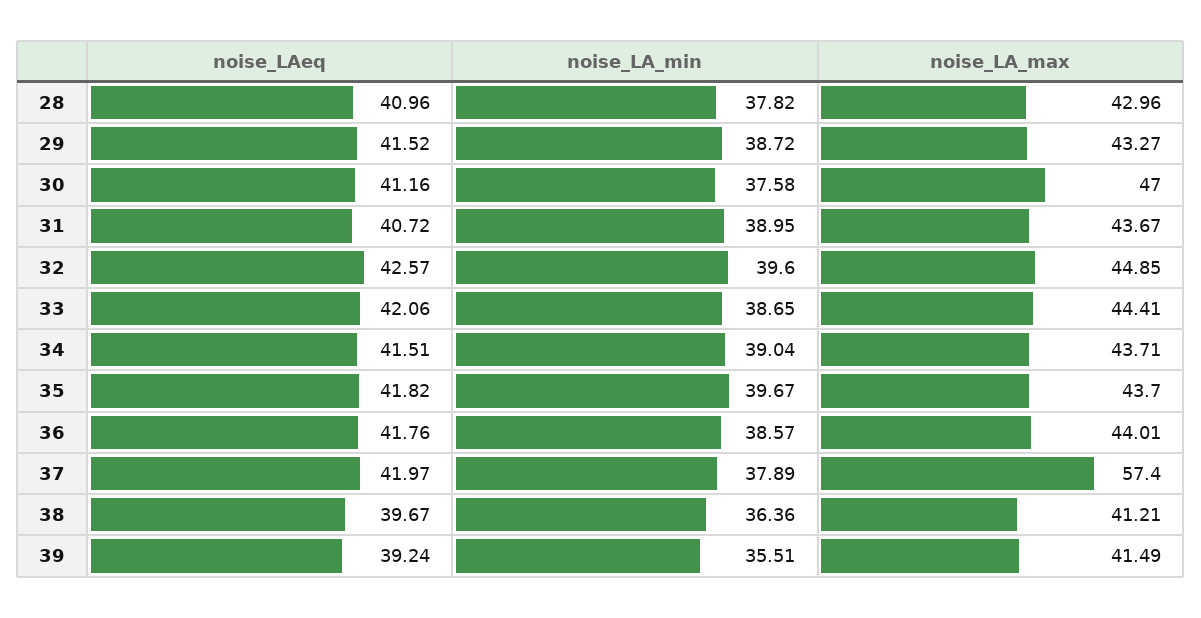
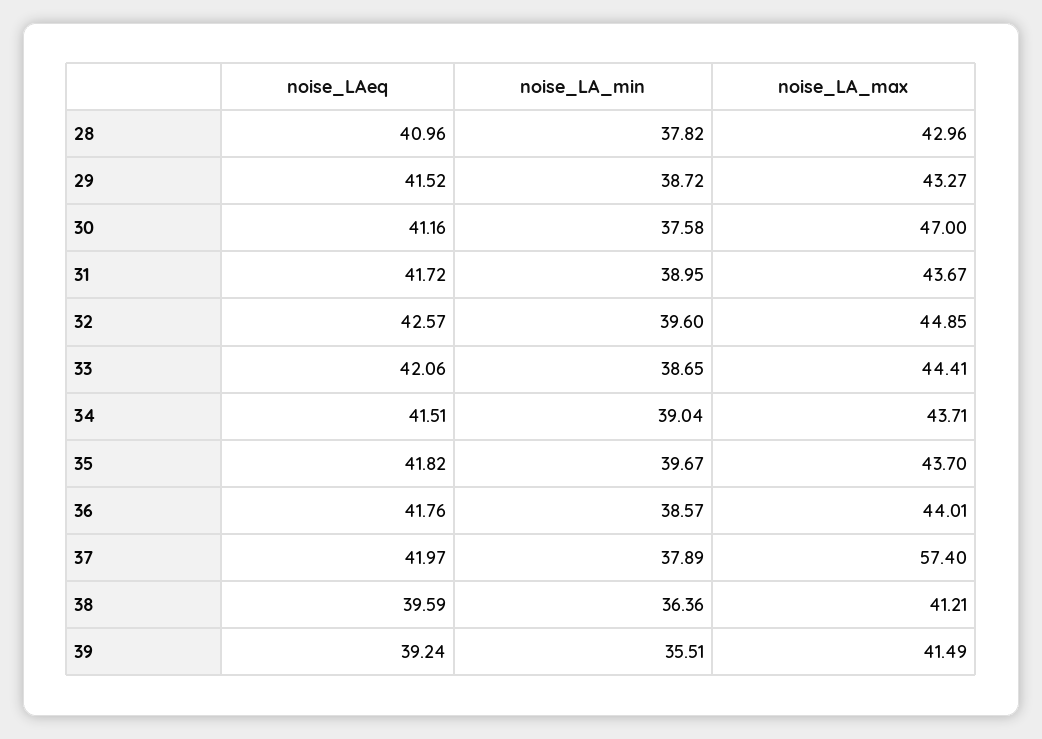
  {
    "noise_LAeq": {
      "28": 40.96,
      "29": 41.52,
      "30": 41.16,
-     "31": 40.72,
+     "31": 41.72,
      "32": 42.57,
      "33": 42.06,
      "34": 41.51,
      "35": 41.82,
      "36": 41.76,
      "37": 41.97,
-     "38": 39.67,
+     "38": 39.59,
      "39": 39.24
    },
    "noise_LA_min": {
      "28": 37.82,
      "29": 38.72,
      "30": 37.58,
      "31": 38.95,
      "32": 39.6,
      "33": 38.65,
      "34": 39.04,
      "35": 39.67,
      "36": 38.57,
      "37": 37.89,
      "38": 36.36,
      "39": 35.51
    },
    "noise_LA_max": {
      "28": 42.96,
      "29": 43.27,
      "30": 47,
      "31": 43.67,
      "32": 44.85,
      "33": 44.41,
      "34": 43.71,
      "35": 43.7,
      "36": 44.01,
      "37": 57.4,
      "38": 41.21,
      "39": 41.49
    }
  }

